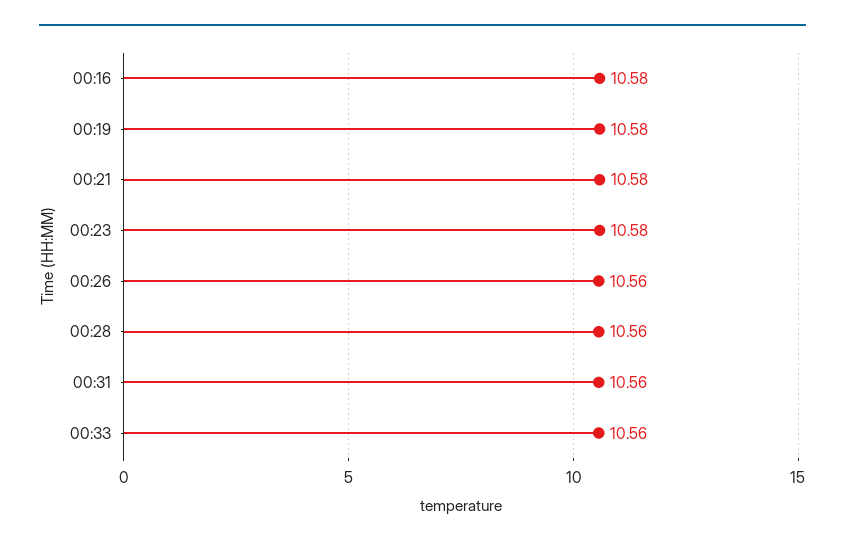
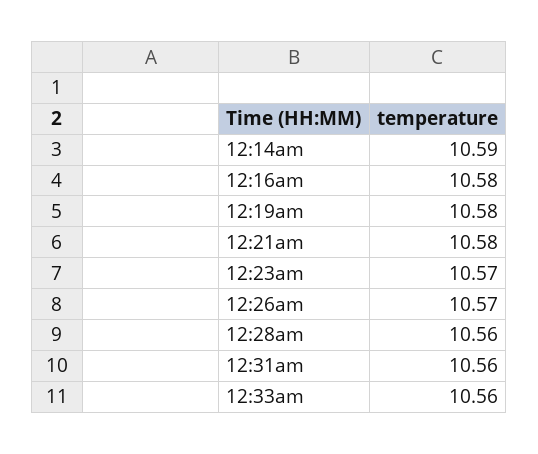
  {
    "00:16": 10.58,
    "00:19": 10.58,
    "00:21": 10.58,
-   "00:23": 10.58,
+   "00:23": 10.57,
-   "00:26": 10.56,
+   "00:26": 10.57,
    "00:28": 10.56,
    "00:31": 10.56,
-   "00:33": 10.56
+   "00:33": 10.56,
+   "12:14am": 10.59
  }

